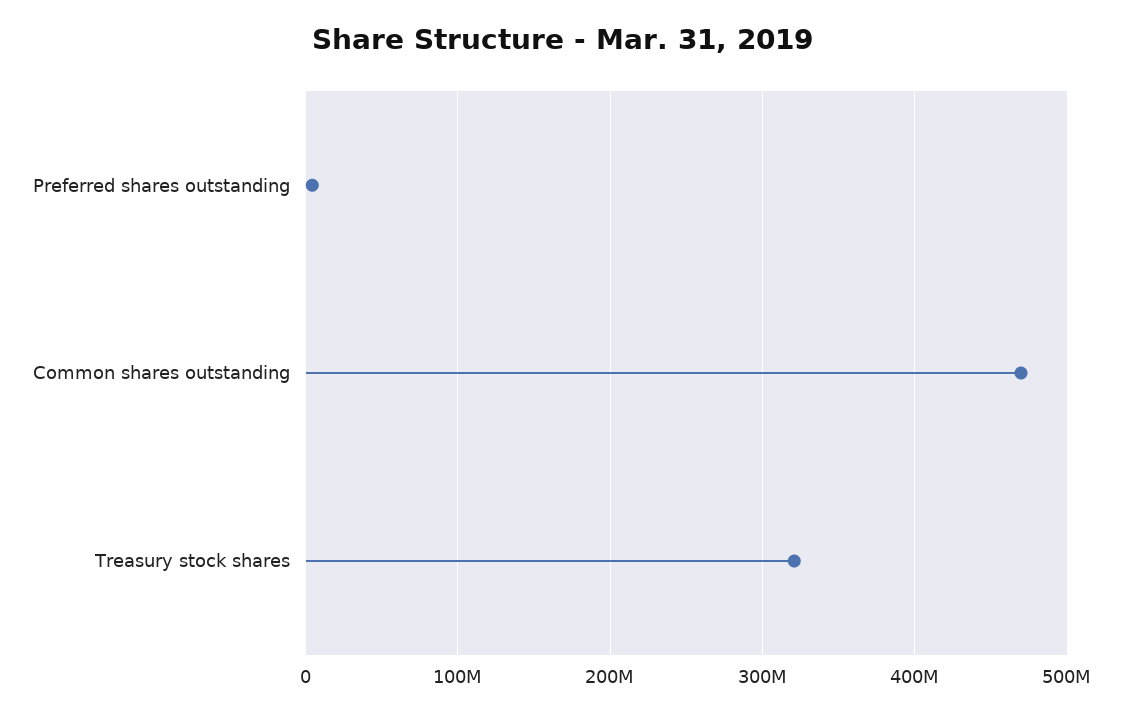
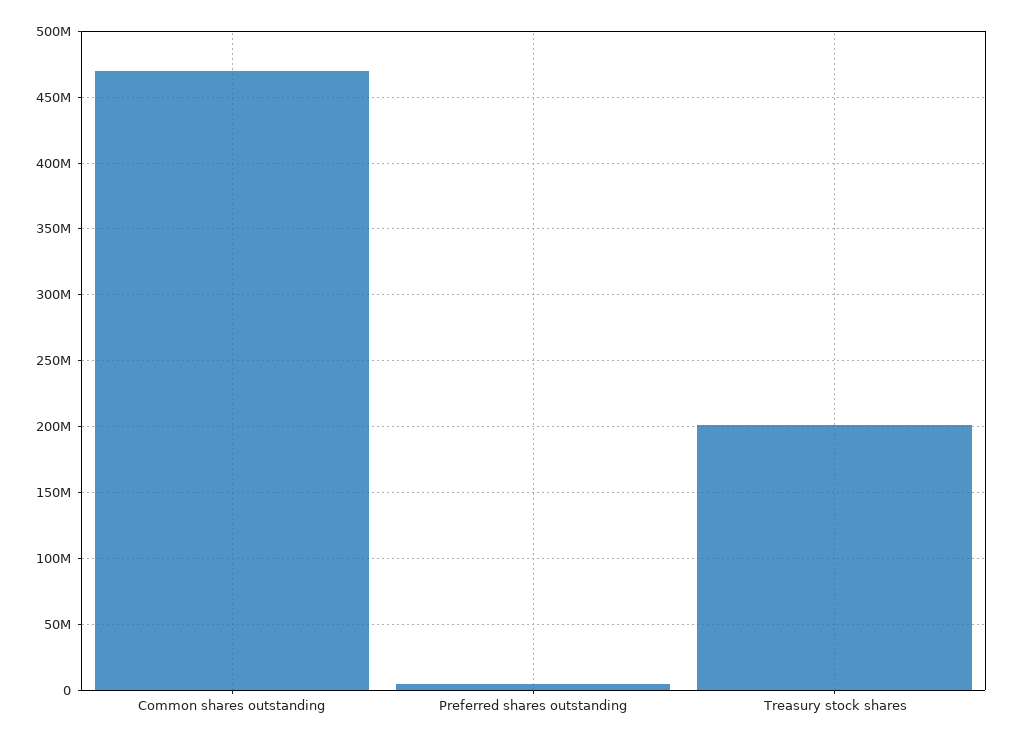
  {
    "Preferred shares outstanding": 5000000,
    "Common shares outstanding": 470000000,
-   "Treasury stock shares": 320000000
+   "Treasury stock shares": 200000000
  }

